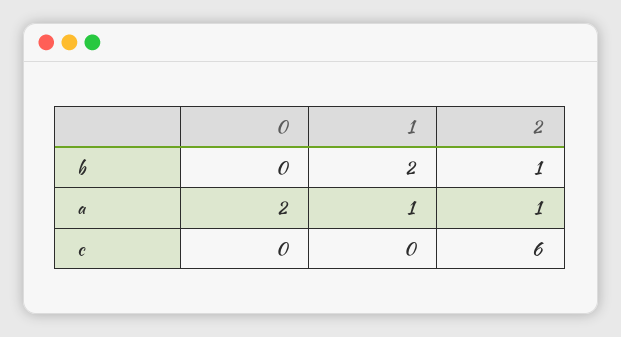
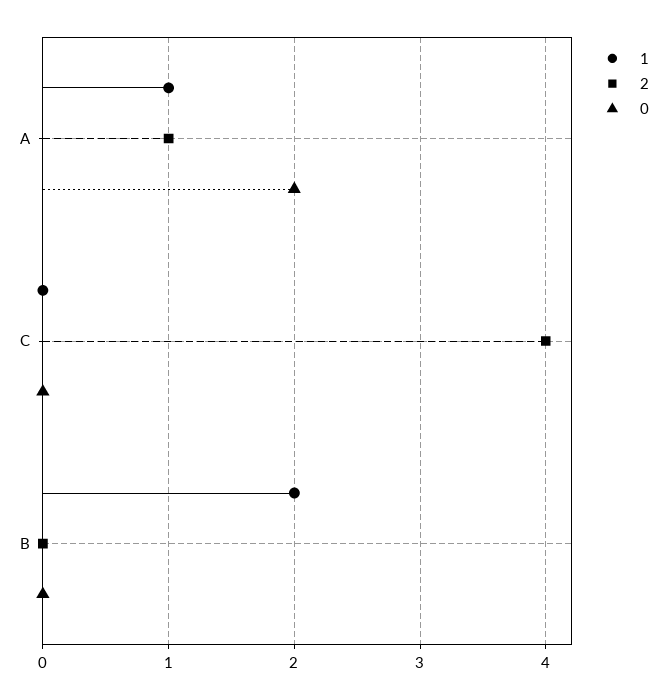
  {
    "0": {
      "b": 0,
      "a": 2,
      "c": 0
    },
    "1": {
      "b": 2,
      "a": 1,
      "c": 0
    },
    "2": {
-     "b": 1,
+     "b": 0,
      "a": 1,
-     "c": 6
+     "c": 4
    }
  }

